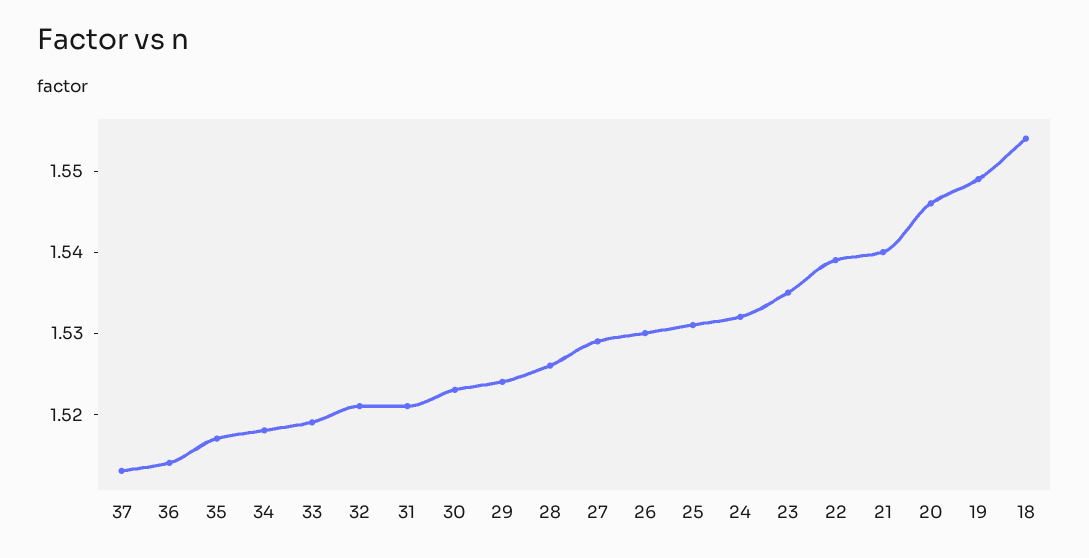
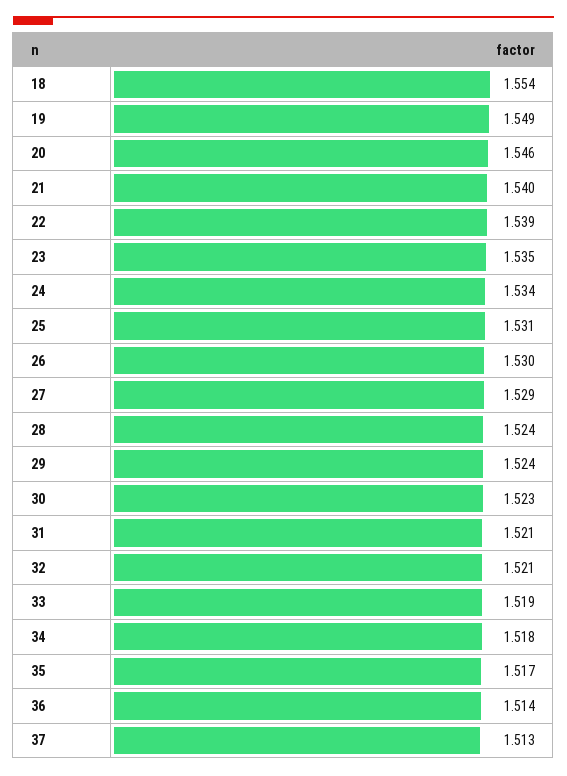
  {
    "37": 1.513,
    "36": 1.514,
    "35": 1.517,
    "34": 1.518,
    "33": 1.519,
    "32": 1.521,
    "31": 1.521,
    "30": 1.523,
    "29": 1.524,
-   "28": 1.526,
+   "28": 1.524,
    "27": 1.529,
    "26": 1.53,
    "25": 1.531,
-   "24": 1.532,
+   "24": 1.534,
    "23": 1.535,
    "22": 1.539,
    "21": 1.54,
    "20": 1.546,
    "19": 1.549,
    "18": 1.554
  }

